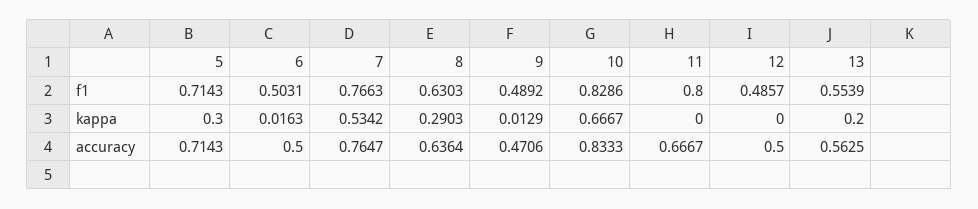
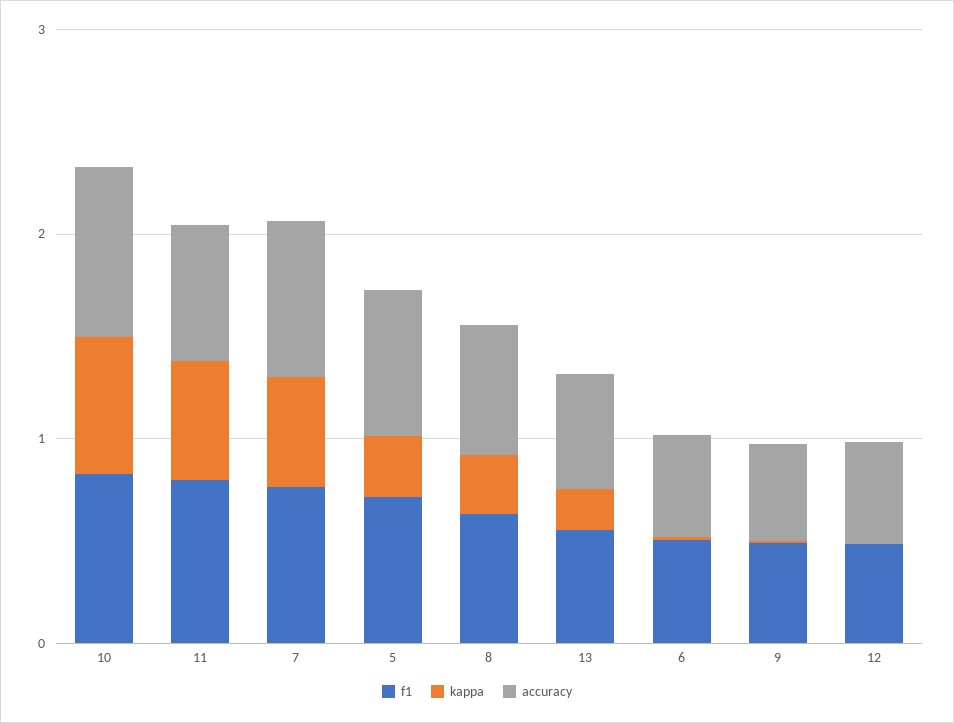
  {
    "f1": {
      "5": 0.7143,
      "6": 0.5031,
      "7": 0.7663,
      "8": 0.6303,
      "9": 0.4892,
      "10": 0.8286,
      "11": 0.8,
      "12": 0.4857,
      "13": 0.5539
    },
    "kappa": {
      "5": 0.3,
      "6": 0.0163,
      "7": 0.5342,
      "8": 0.2903,
      "9": 0.0129,
      "10": 0.6667,
-     "11": 0,
+     "11": 0.6,
      "12": 0,
      "13": 0.2
    },
    "accuracy": {
      "5": 0.7143,
      "6": 0.5,
      "7": 0.7647,
      "8": 0.6364,
      "9": 0.4706,
      "10": 0.8333,
      "11": 0.6667,
      "12": 0.5,
      "13": 0.5625
    }
  }

